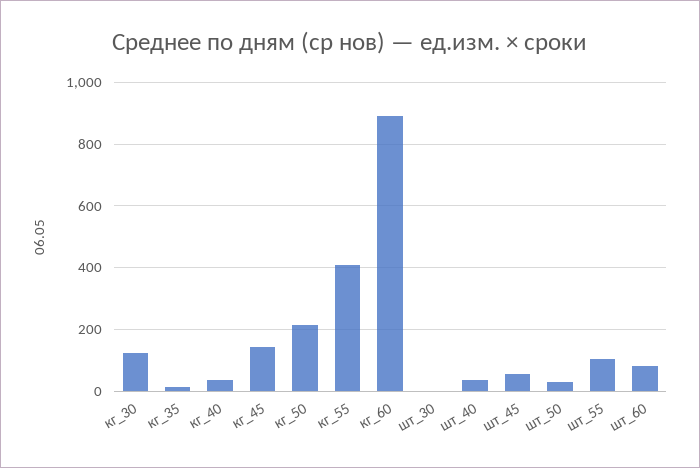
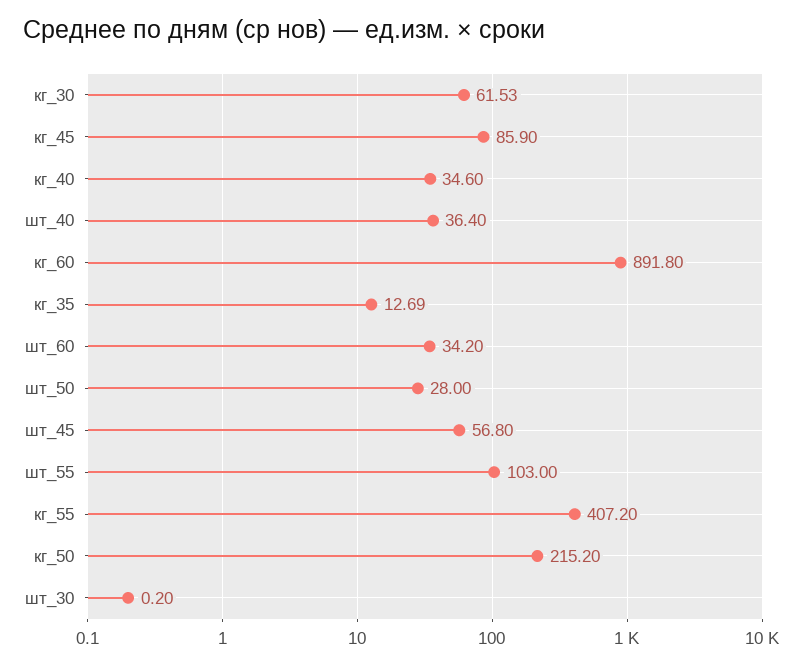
  {
-   "кг_30": 120,
+   "кг_30": 61.53,
    "кг_35": 12.69,
    "кг_40": 34.6,
-   "кг_45": 140,
+   "кг_45": 85.9,
    "кг_50": 215.2,
    "кг_55": 407.2,
    "кг_60": 891.8,
    "шт_30": 0.2,
    "шт_40": 36.4,
    "шт_45": 56.8,
    "шт_50": 28,
    "шт_55": 103,
-   "шт_60": 80
+   "шт_60": 34.2
  }

